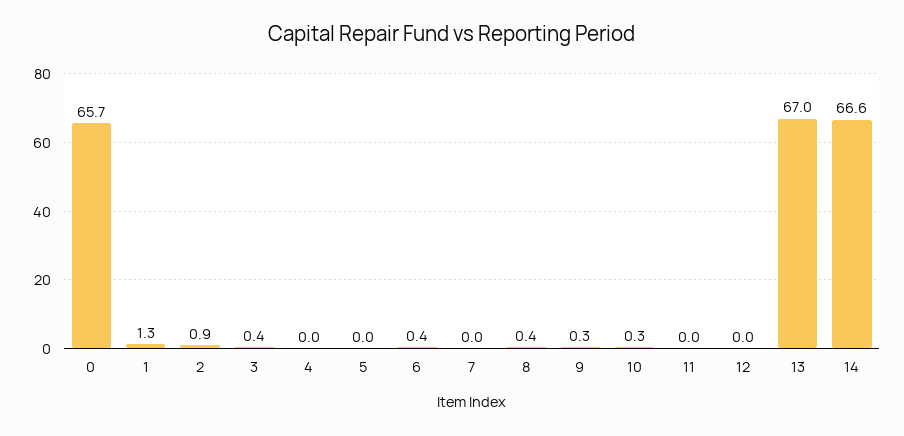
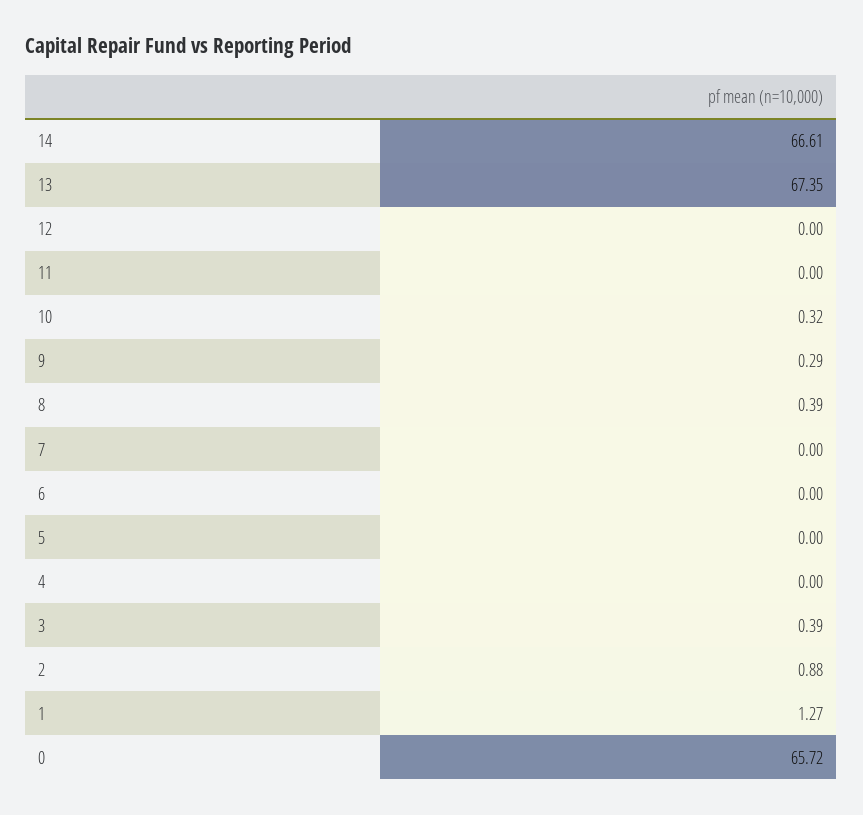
  {
    "0": 65.72,
    "1": 1.27,
    "2": 0.88,
    "3": 0.39,
    "4": 0,
    "5": 0,
-   "6": 0.4,
+   "6": 0,
    "7": 0,
    "8": 0.39,
    "9": 0.29,
    "10": 0.32,
    "11": 0,
    "12": 0,
-   "13": 67,
+   "13": 67.35,
    "14": 66.61
  }

